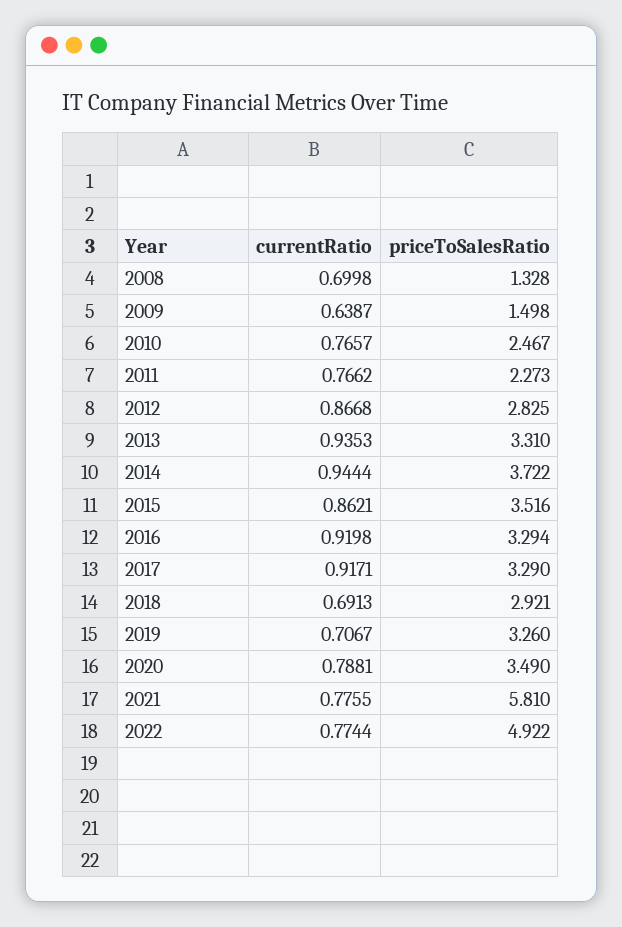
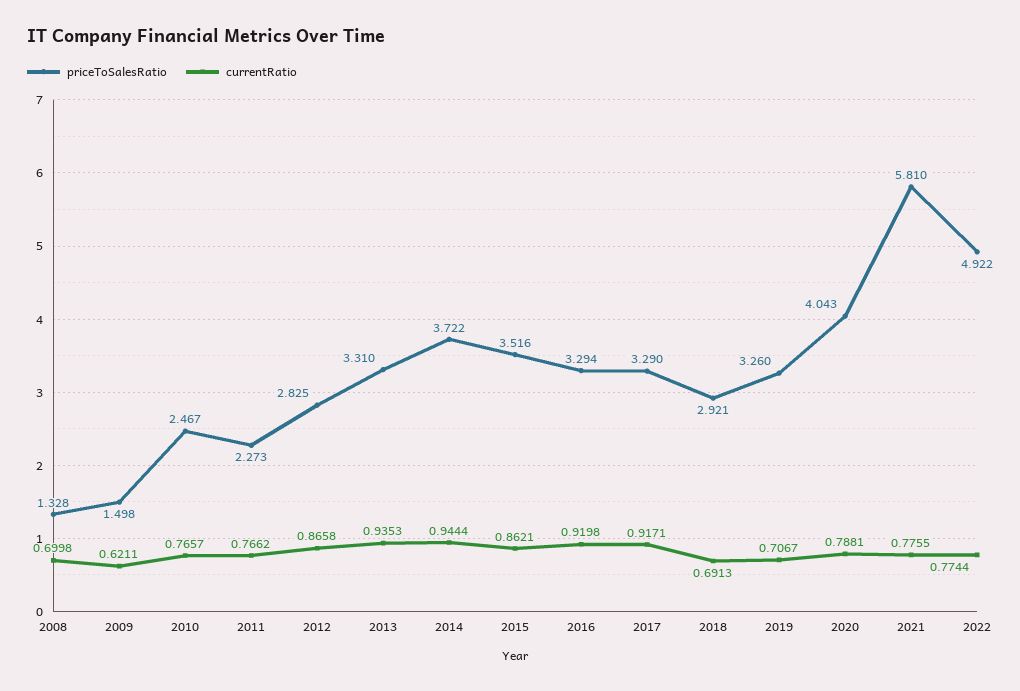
  {
    "currentRatio": {
      "2008": 0.6998,
-     "2009": 0.6387,
+     "2009": 0.6211,
      "2010": 0.7657,
      "2011": 0.7662,
-     "2012": 0.8668,
+     "2012": 0.8658,
      "2013": 0.9353,
      "2014": 0.9444,
      "2015": 0.8621,
      "2016": 0.9198,
      "2017": 0.9171,
      "2018": 0.6913,
      "2019": 0.7067,
      "2020": 0.7881,
      "2021": 0.7755,
      "2022": 0.7744
    },
    "priceToSalesRatio": {
      "2008": 1.328,
      "2009": 1.498,
      "2010": 2.467,
      "2011": 2.273,
      "2012": 2.825,
      "2013": 3.31,
      "2014": 3.722,
      "2015": 3.516,
      "2016": 3.294,
      "2017": 3.29,
      "2018": 2.921,
      "2019": 3.26,
-     "2020": 3.49,
+     "2020": 4.043,
      "2021": 5.81,
      "2022": 4.922
    }
  }

